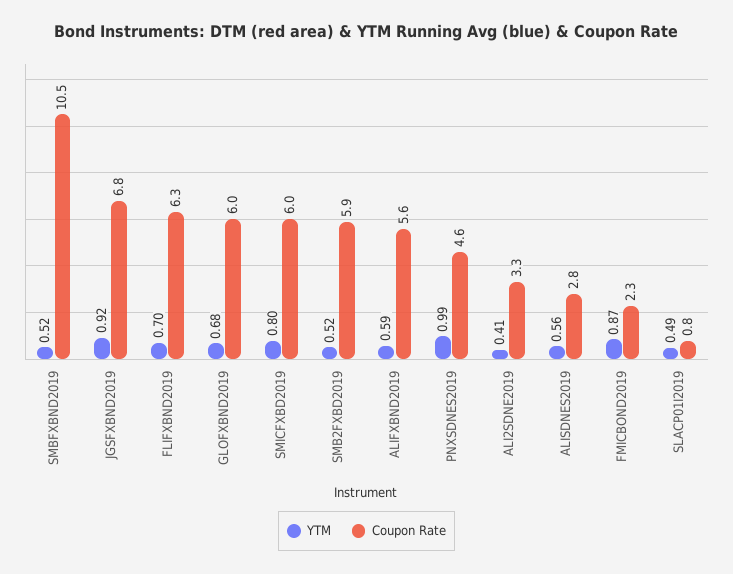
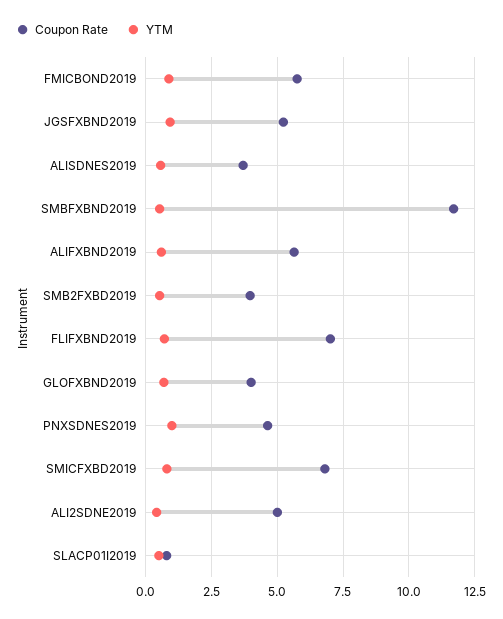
  {
    "YTM": {
      "SMBFXBND2019": 0.52,
      "JGSFXBND2019": 0.92,
      "FLIFXBND2019": 0.7,
      "GLOFXBND2019": 0.68,
      "SMICFXBD2019": 0.8,
      "SMB2FXBD2019": 0.52,
      "ALIFXBND2019": 0.59,
      "PNXSDNES2019": 0.99,
      "ALI2SDNE2019": 0.41,
      "ALISDNES2019": 0.56,
      "FMICBOND2019": 0.87,
      "SLACP01I2019": 0.49
    },
    "Coupon Rate": {
-     "SMBFXBND2019": 10.5,
+     "SMBFXBND2019": 11.75,
-     "JGSFXBND2019": 6.8,
+     "JGSFXBND2019": 5.25,
-     "FLIFXBND2019": 6.3,
+     "FLIFXBND2019": 7,
-     "GLOFXBND2019": 6,
+     "GLOFXBND2019": 4,
-     "SMICFXBD2019": 6,
+     "SMICFXBD2019": 6.75,
-     "SMB2FXBD2019": 5.9,
+     "SMB2FXBD2019": 4,
      "ALIFXBND2019": 5.6,
      "PNXSDNES2019": 4.6,
-     "ALI2SDNE2019": 3.3,
+     "ALI2SDNE2019": 5,
-     "ALISDNES2019": 2.8,
+     "ALISDNES2019": 3.75,
-     "FMICBOND2019": 2.3,
+     "FMICBOND2019": 5.75,
      "SLACP01I2019": 0.8
    }
  }

